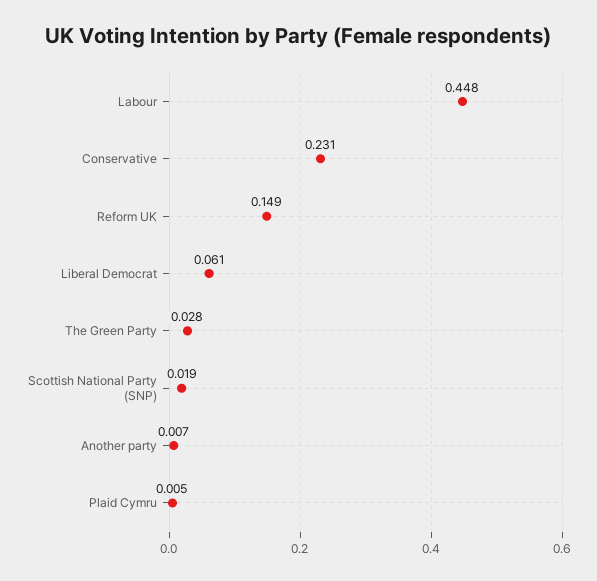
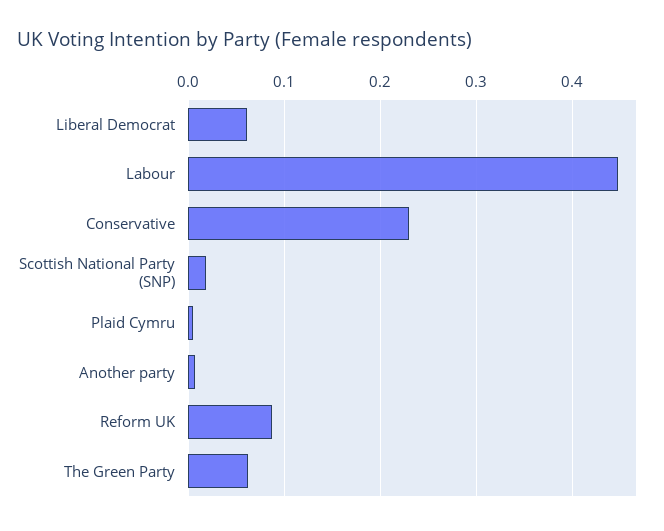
  {
    "Labour": 0.448,
    "Conservative": 0.231,
-   "Reform UK": 0.149,
+   "Reform UK": 0.09,
    "Liberal Democrat": 0.061,
-   "The Green Party": 0.028,
+   "The Green Party": 0.06,
    "Scottish National Party (SNP)": 0.019,
    "Another party": 0.007,
    "Plaid Cymru": 0.005
  }

